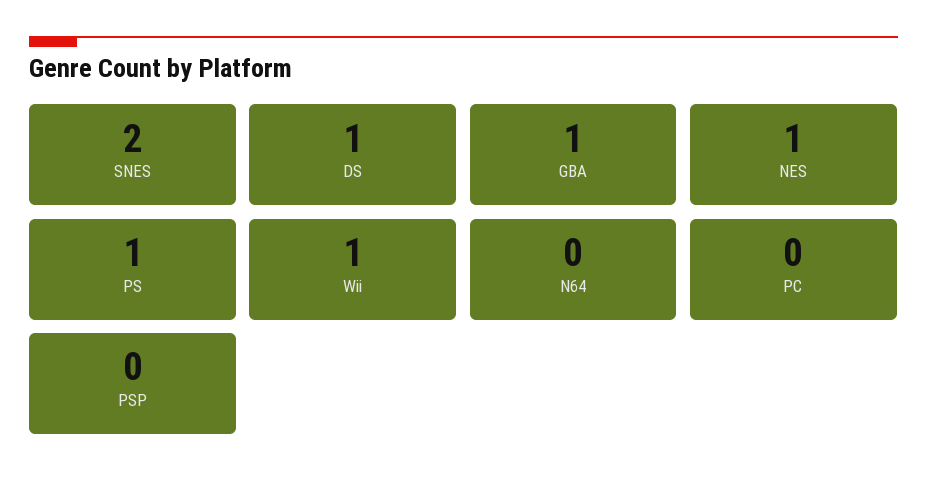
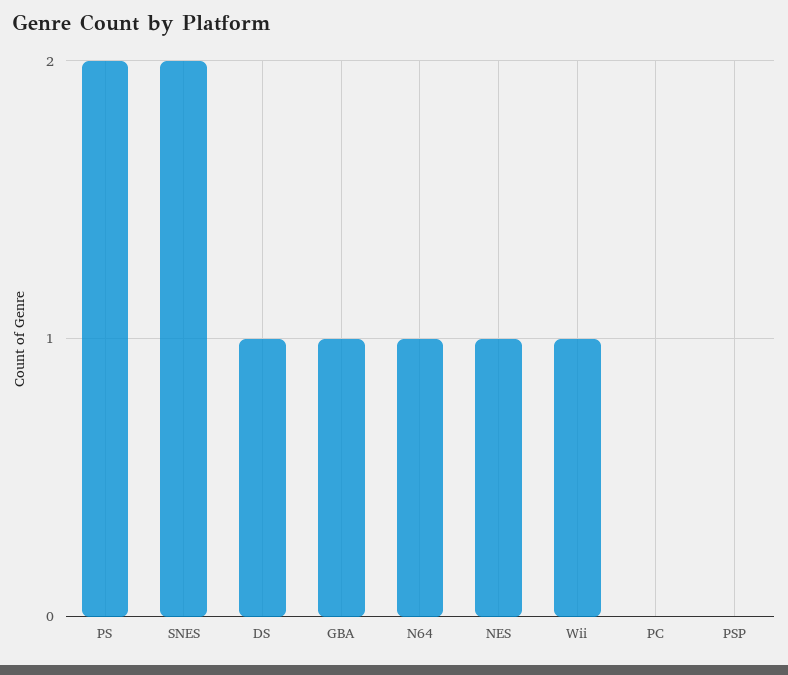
  {
    "SNES": 2,
    "DS": 1,
    "GBA": 1,
    "NES": 1,
-   "PS": 1,
+   "PS": 2,
    "Wii": 1,
-   "N64": 0,
+   "N64": 1,
    "PC": 0,
    "PSP": 0
  }

